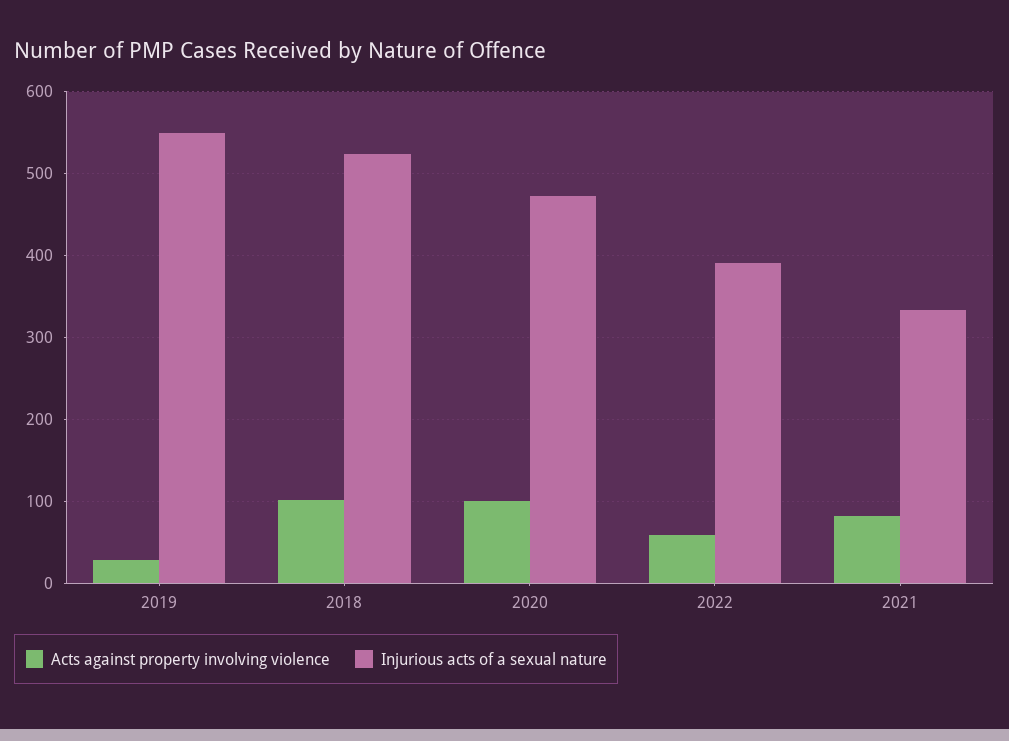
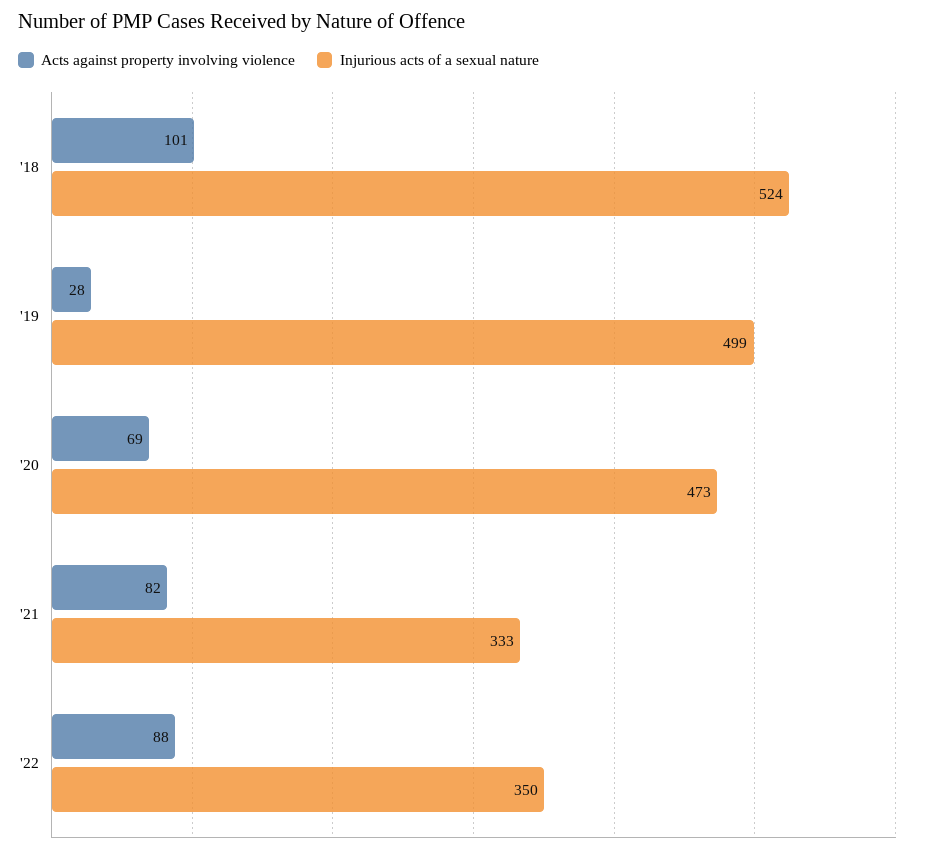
  {
    "Acts against property involving violence": {
      "2019": 28,
      "2018": 101,
-     "2020": 100,
+     "2020": 69,
-     "2022": 60,
+     "2022": 88,
      "2021": 82
    },
    "Injurious acts of a sexual nature": {
-     "2019": 550,
+     "2019": 499,
      "2018": 524,
      "2020": 473,
-     "2022": 390,
+     "2022": 350,
      "2021": 333
    }
  }

